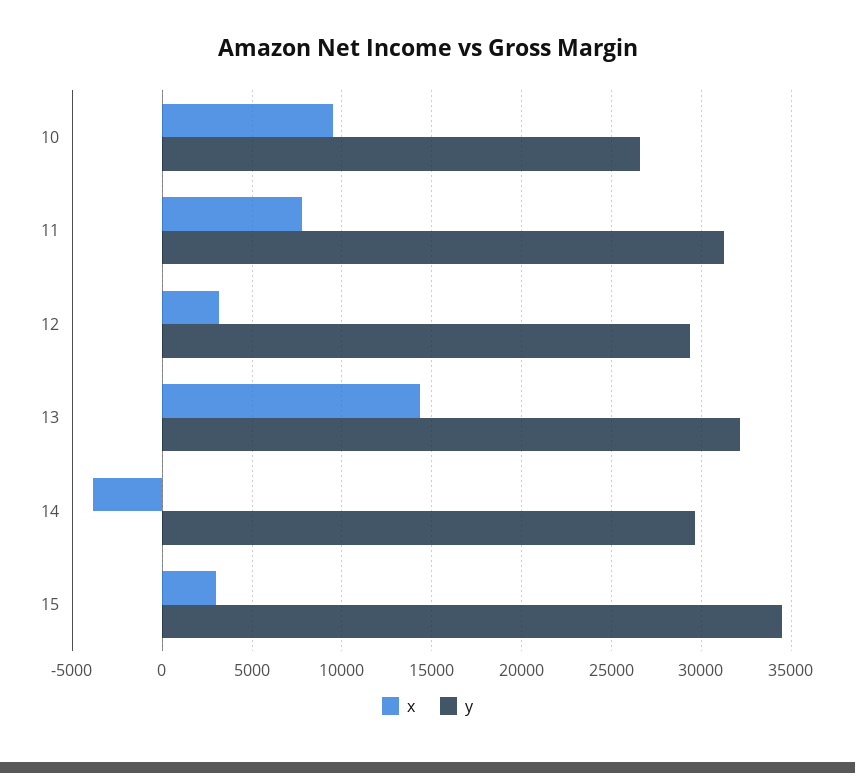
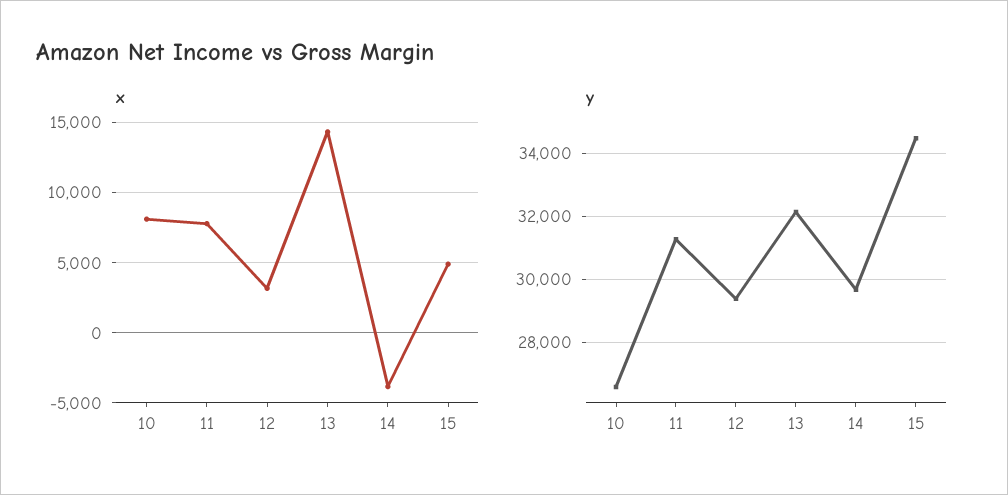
  {
    "x": {
-     "10": 9500,
+     "10": 8000,
      "11": 8000,
      "12": 3000,
      "13": 14500,
      "14": -4000,
-     "15": 3000
+     "15": 5000
    },
    "y": {
      "10": 26600,
      "11": 31200,
      "12": 29400,
      "13": 32200,
      "14": 29600,
      "15": 34400
    }
  }

